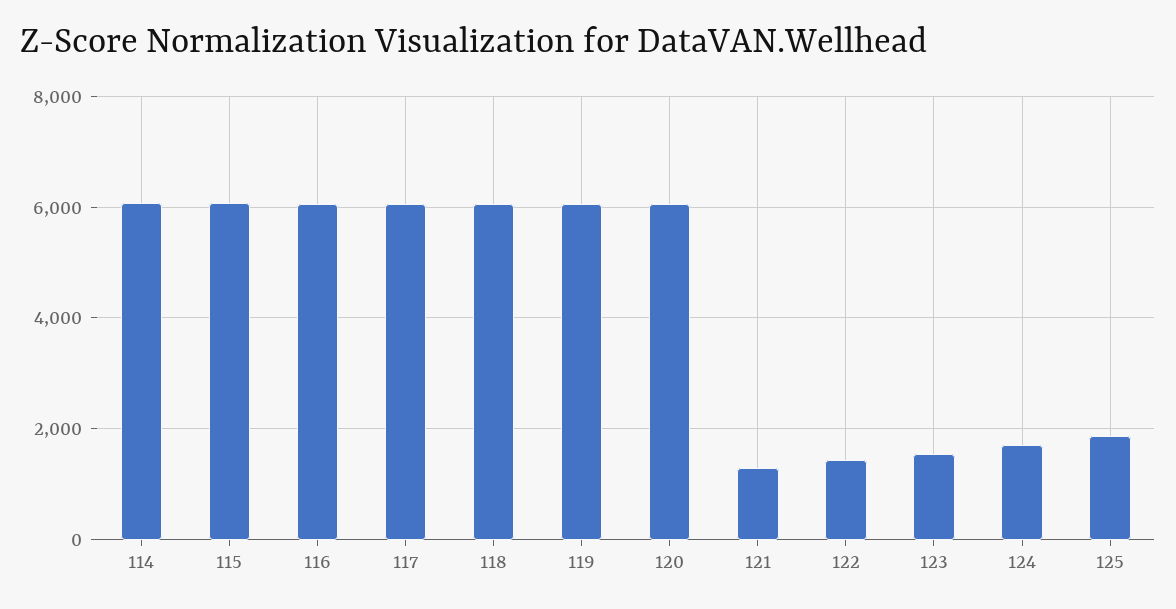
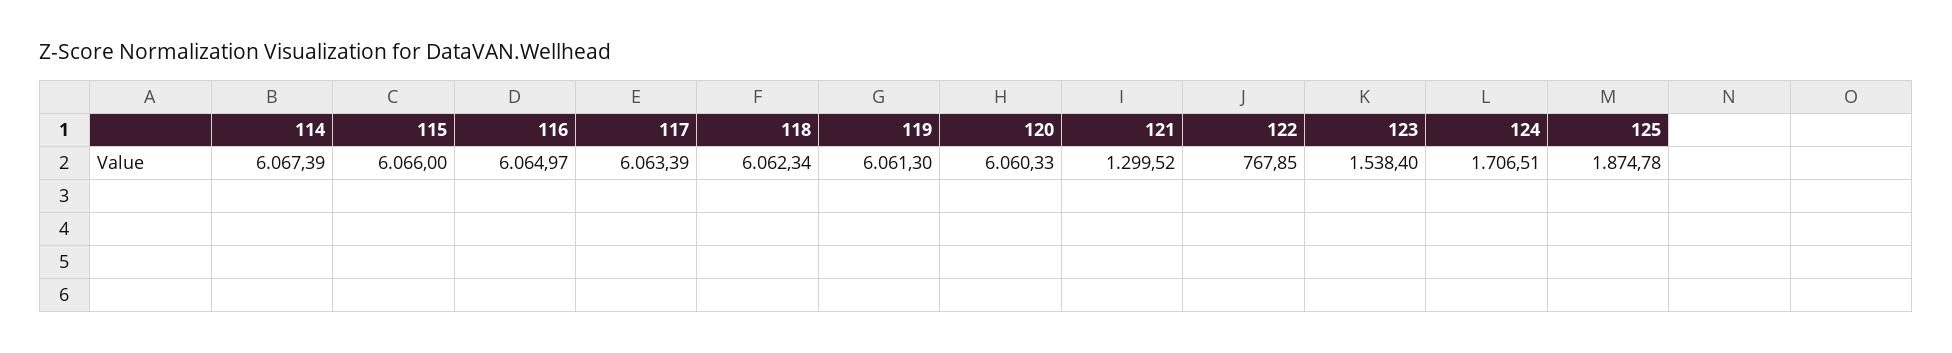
  {
    "114": 6067.39,
    "115": 6066,
    "116": 6064.97,
    "117": 6063.39,
    "118": 6062.34,
    "119": 6061.3,
    "120": 6060.33,
    "121": 1299.52,
-   "122": 1400,
+   "122": 767.85,
    "123": 1538.4,
    "124": 1706.51,
    "125": 1874.78
  }

